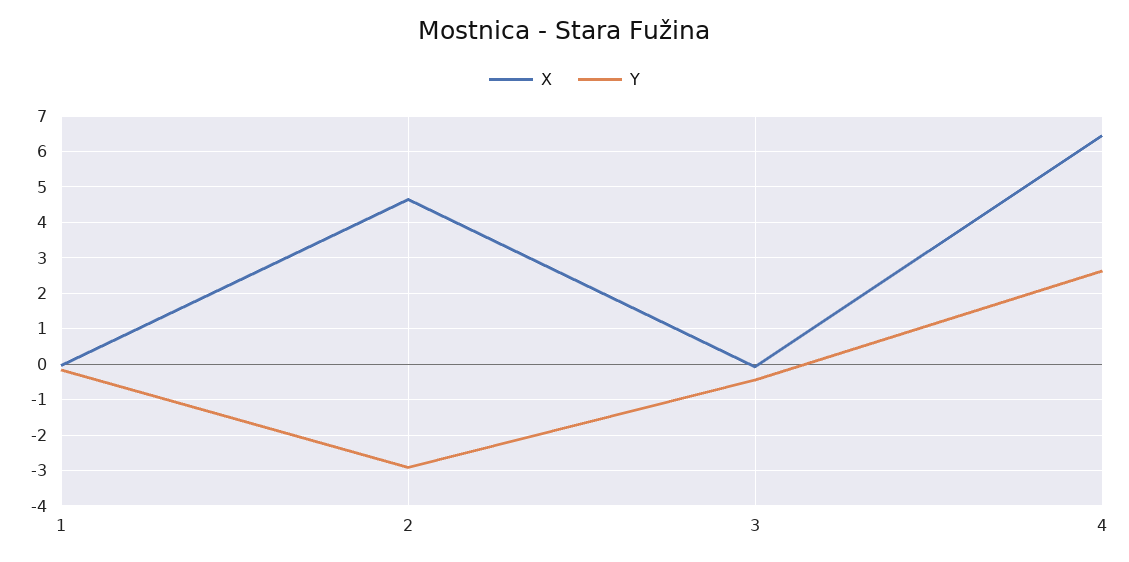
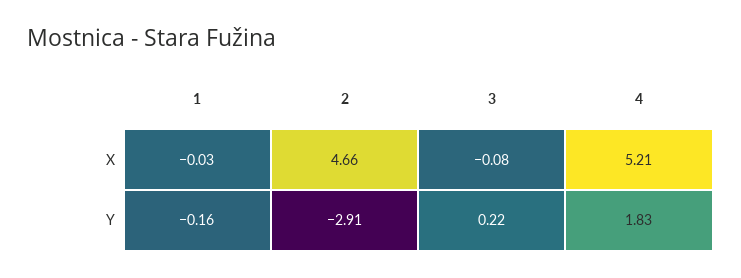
  {
    "X": {
      "1": -0.03,
      "2": 4.66,
      "3": -0.08,
-     "4": 6.4
+     "4": 5.21
    },
    "Y": {
      "1": -0.16,
      "2": -2.91,
-     "3": -0.4,
+     "3": 0.22,
-     "4": 2.6
+     "4": 1.83
    }
  }

